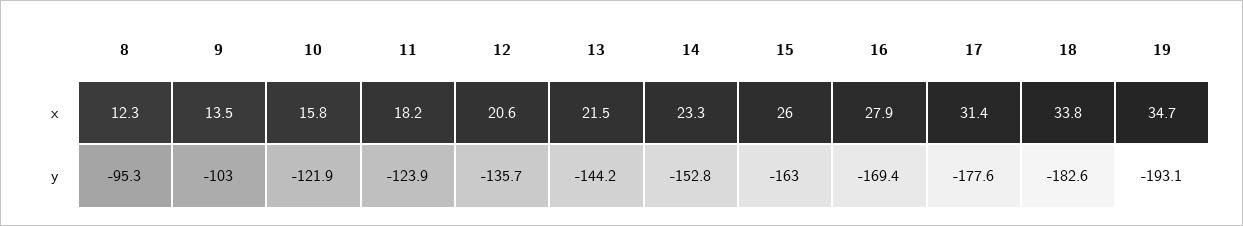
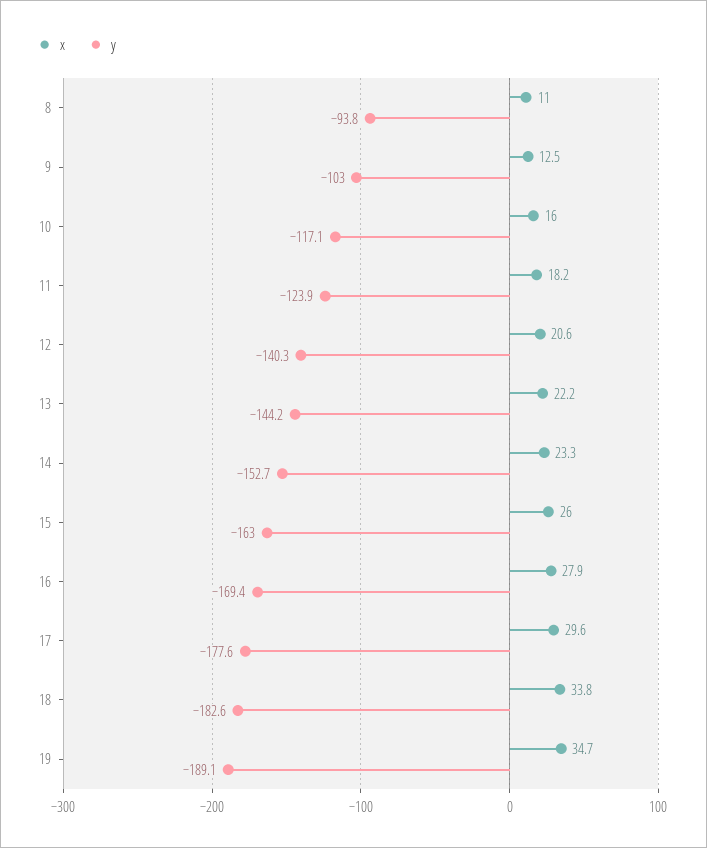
  {
    "x": {
-     "8": 12.3,
+     "8": 11,
-     "9": 13.5,
+     "9": 12.5,
-     "10": 15.8,
+     "10": 16,
      "11": 18.2,
      "12": 20.6,
-     "13": 21.5,
+     "13": 22.2,
      "14": 23.3,
      "15": 26,
      "16": 27.9,
-     "17": 31.4,
+     "17": 29.6,
      "18": 33.8,
      "19": 34.7
    },
    "y": {
-     "8": -95.3,
+     "8": -93.8,
      "9": -103,
-     "10": -121.9,
+     "10": -117.1,
      "11": -123.9,
-     "12": -135.7,
+     "12": -140.3,
      "13": -144.2,
-     "14": -152.8,
+     "14": -152.7,
      "15": -163,
      "16": -169.4,
      "17": -177.6,
      "18": -182.6,
-     "19": -193.1
+     "19": -189.1
    }
  }

